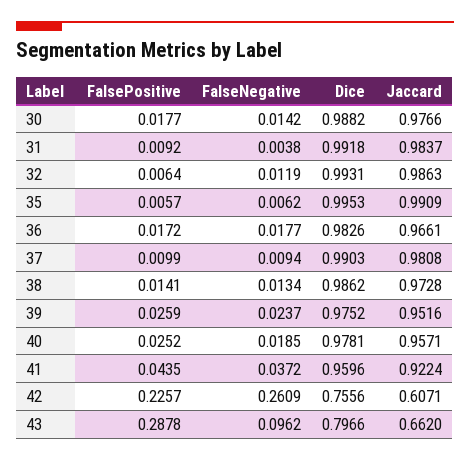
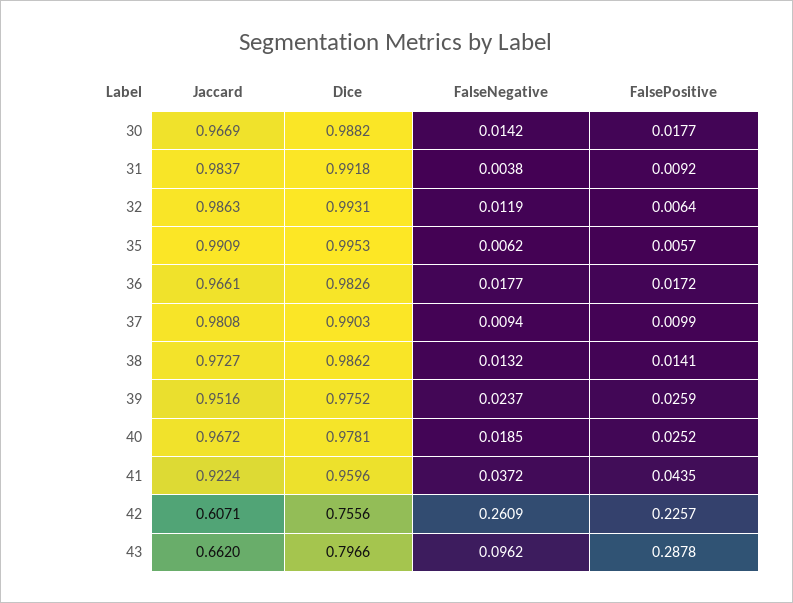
  {
    "FalsePositive": {
      "30": 0.0177,
      "31": 0.0092,
      "32": 0.0064,
      "35": 0.0057,
      "36": 0.0172,
      "37": 0.0099,
      "38": 0.0141,
      "39": 0.0259,
      "40": 0.0252,
      "41": 0.0435,
      "42": 0.2257,
      "43": 0.2878
    },
    "FalseNegative": {
      "30": 0.0142,
      "31": 0.0038,
      "32": 0.0119,
      "35": 0.0062,
      "36": 0.0177,
      "37": 0.0094,
-     "38": 0.0134,
+     "38": 0.0132,
      "39": 0.0237,
      "40": 0.0185,
      "41": 0.0372,
      "42": 0.2609,
      "43": 0.0962
    },
    "Dice": {
      "30": 0.9882,
      "31": 0.9918,
      "32": 0.9931,
      "35": 0.9953,
      "36": 0.9826,
      "37": 0.9903,
      "38": 0.9862,
      "39": 0.9752,
      "40": 0.9781,
      "41": 0.9596,
      "42": 0.7556,
      "43": 0.7966
    },
    "Jaccard": {
-     "30": 0.9766,
+     "30": 0.9669,
      "31": 0.9837,
      "32": 0.9863,
      "35": 0.9909,
      "36": 0.9661,
      "37": 0.9808,
-     "38": 0.9728,
+     "38": 0.9727,
      "39": 0.9516,
-     "40": 0.9571,
+     "40": 0.9672,
      "41": 0.9224,
      "42": 0.6071,
      "43": 0.662
    }
  }

